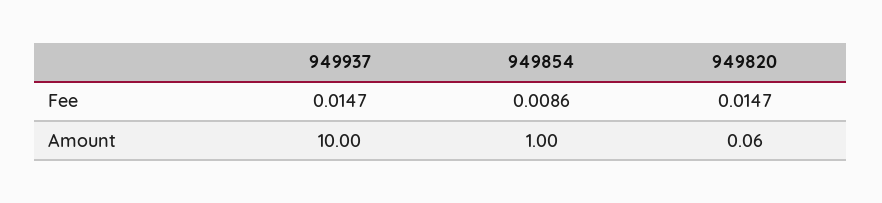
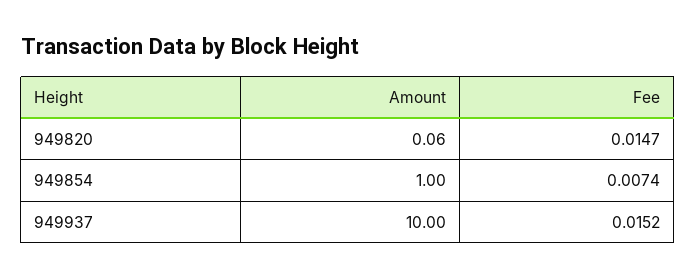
  {
    "949937": {
-     "Fee": 0.0147,
+     "Fee": 0.0152,
      "Amount": 10
    },
    "949854": {
-     "Fee": 0.0086,
+     "Fee": 0.0074,
      "Amount": 1
    },
    "949820": {
      "Fee": 0.0147,
      "Amount": 0.06
    }
  }

